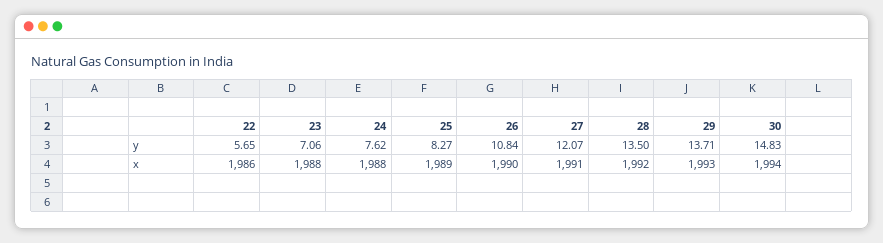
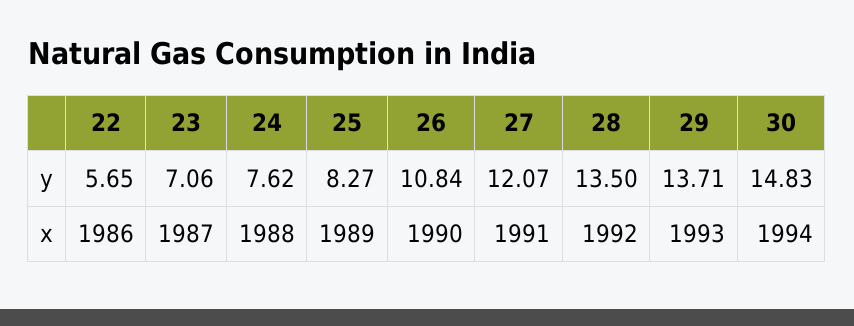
  {
    "22": {
      "y": 5.65,
      "x": 1986
    },
    "23": {
      "y": 7.06,
-     "x": 1988
+     "x": 1987
    },
    "24": {
      "y": 7.62,
      "x": 1988
    },
    "25": {
      "y": 8.27,
      "x": 1989
    },
    "26": {
      "y": 10.84,
      "x": 1990
    },
    "27": {
      "y": 12.07,
      "x": 1991
    },
    "28": {
      "y": 13.5,
      "x": 1992
    },
    "29": {
      "y": 13.71,
      "x": 1993
    },
    "30": {
      "y": 14.83,
      "x": 1994
    }
  }

